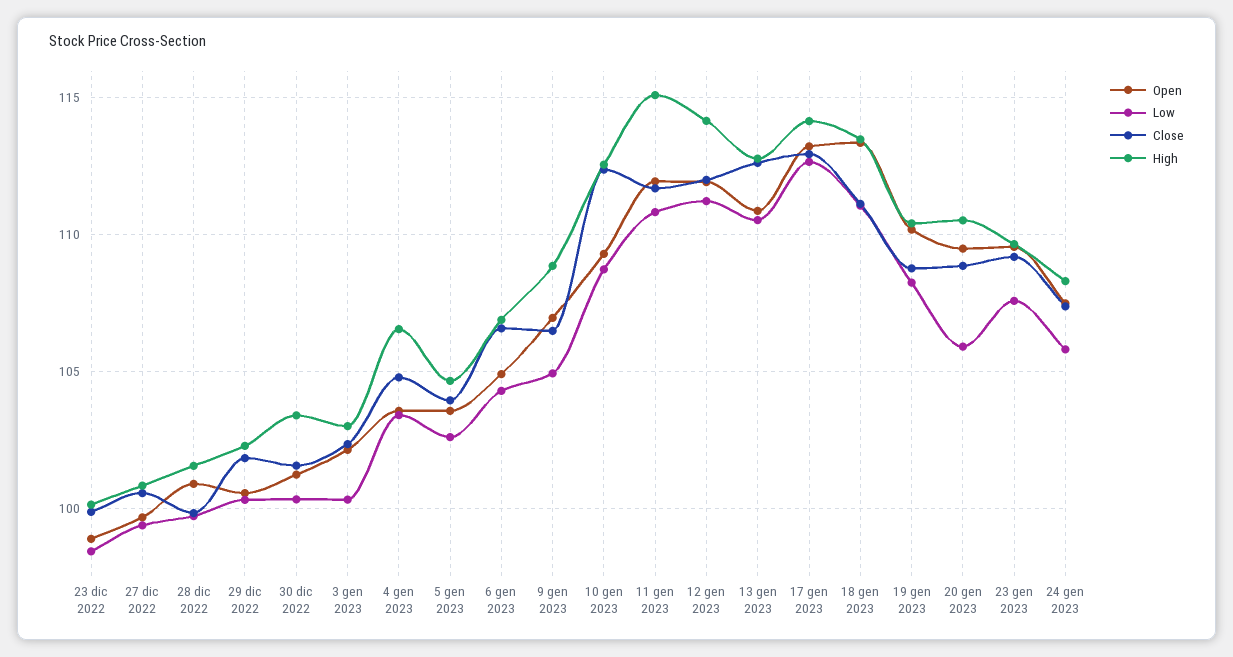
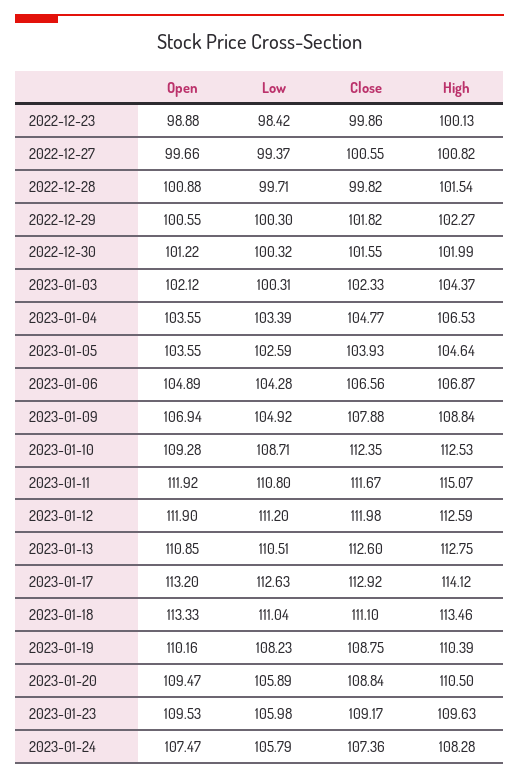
  {
    "Open": {
      "23 dic 2022": 98.88,
      "27 dic 2022": 99.66,
      "28 dic 2022": 100.88,
      "29 dic 2022": 100.55,
      "30 dic 2022": 101.22,
      "3 gen 2023": 102.12,
      "4 gen 2023": 103.55,
      "5 gen 2023": 103.55,
      "6 gen 2023": 104.89,
      "9 gen 2023": 106.94,
      "10 gen 2023": 109.28,
      "11 gen 2023": 111.92,
      "12 gen 2023": 111.9,
      "13 gen 2023": 110.85,
      "17 gen 2023": 113.2,
      "18 gen 2023": 113.33,
      "19 gen 2023": 110.16,
      "20 gen 2023": 109.47,
      "23 gen 2023": 109.53,
      "24 gen 2023": 107.47
    },
    "Low": {
      "23 dic 2022": 98.42,
      "27 dic 2022": 99.37,
      "28 dic 2022": 99.71,
      "29 dic 2022": 100.3,
      "30 dic 2022": 100.32,
      "3 gen 2023": 100.31,
      "4 gen 2023": 103.39,
      "5 gen 2023": 102.59,
      "6 gen 2023": 104.28,
      "9 gen 2023": 104.92,
      "10 gen 2023": 108.71,
      "11 gen 2023": 110.8,
      "12 gen 2023": 111.2,
      "13 gen 2023": 110.51,
      "17 gen 2023": 112.63,
      "18 gen 2023": 111.04,
      "19 gen 2023": 108.23,
      "20 gen 2023": 105.89,
-     "23 gen 2023": 107.5,
+     "23 gen 2023": 105.98,
      "24 gen 2023": 105.79
    },
    "Close": {
      "23 dic 2022": 99.86,
      "27 dic 2022": 100.55,
      "28 dic 2022": 99.82,
      "29 dic 2022": 101.82,
      "30 dic 2022": 101.55,
      "3 gen 2023": 102.33,
      "4 gen 2023": 104.77,
      "5 gen 2023": 103.93,
      "6 gen 2023": 106.56,
-     "9 gen 2023": 106.5,
+     "9 gen 2023": 107.88,
      "10 gen 2023": 112.35,
      "11 gen 2023": 111.67,
      "12 gen 2023": 111.98,
      "13 gen 2023": 112.6,
      "17 gen 2023": 112.92,
      "18 gen 2023": 111.1,
      "19 gen 2023": 108.75,
      "20 gen 2023": 108.84,
      "23 gen 2023": 109.17,
      "24 gen 2023": 107.36
    },
    "High": {
      "23 dic 2022": 100.13,
      "27 dic 2022": 100.82,
      "28 dic 2022": 101.54,
      "29 dic 2022": 102.27,
-     "30 dic 2022": 103.5,
+     "30 dic 2022": 101.99,
-     "3 gen 2023": 103,
+     "3 gen 2023": 104.37,
      "4 gen 2023": 106.53,
      "5 gen 2023": 104.64,
      "6 gen 2023": 106.87,
      "9 gen 2023": 108.84,
      "10 gen 2023": 112.53,
      "11 gen 2023": 115.07,
-     "12 gen 2023": 114,
+     "12 gen 2023": 112.59,
      "13 gen 2023": 112.75,
      "17 gen 2023": 114.12,
      "18 gen 2023": 113.46,
      "19 gen 2023": 110.39,
      "20 gen 2023": 110.5,
      "23 gen 2023": 109.63,
      "24 gen 2023": 108.28
    }
  }

